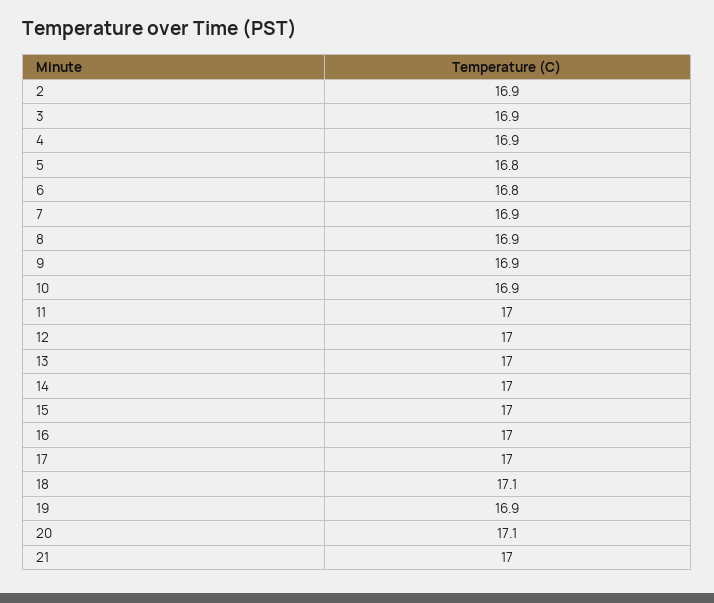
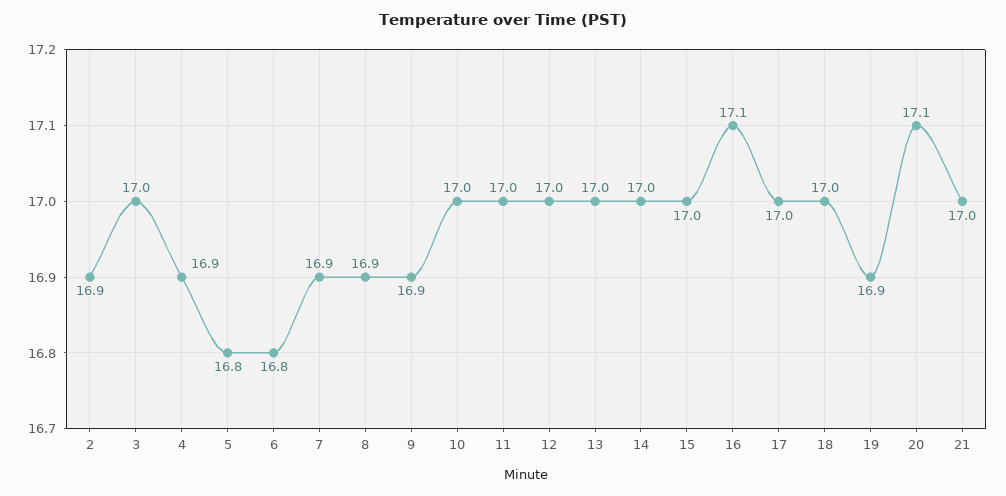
  {
    "2": 16.9,
-   "3": 16.9,
+   "3": 17,
    "4": 16.9,
    "5": 16.8,
    "6": 16.8,
    "7": 16.9,
    "8": 16.9,
    "9": 16.9,
-   "10": 16.9,
+   "10": 17,
    "11": 17,
    "12": 17,
    "13": 17,
    "14": 17,
    "15": 17,
-   "16": 17,
+   "16": 17.1,
    "17": 17,
-   "18": 17.1,
+   "18": 17,
    "19": 16.9,
    "20": 17.1,
    "21": 17
  }

